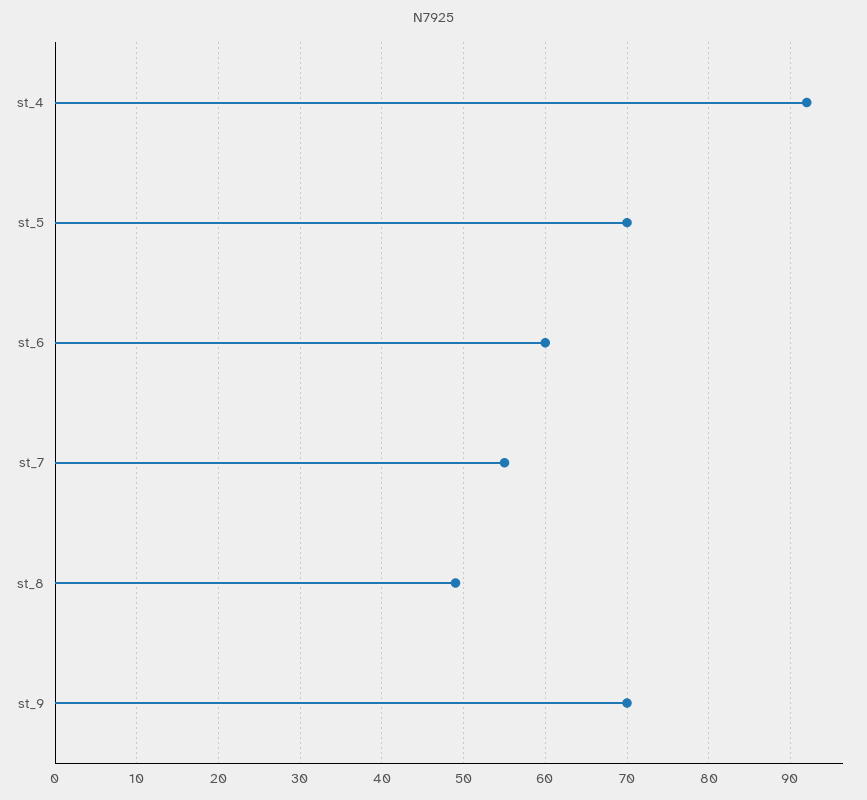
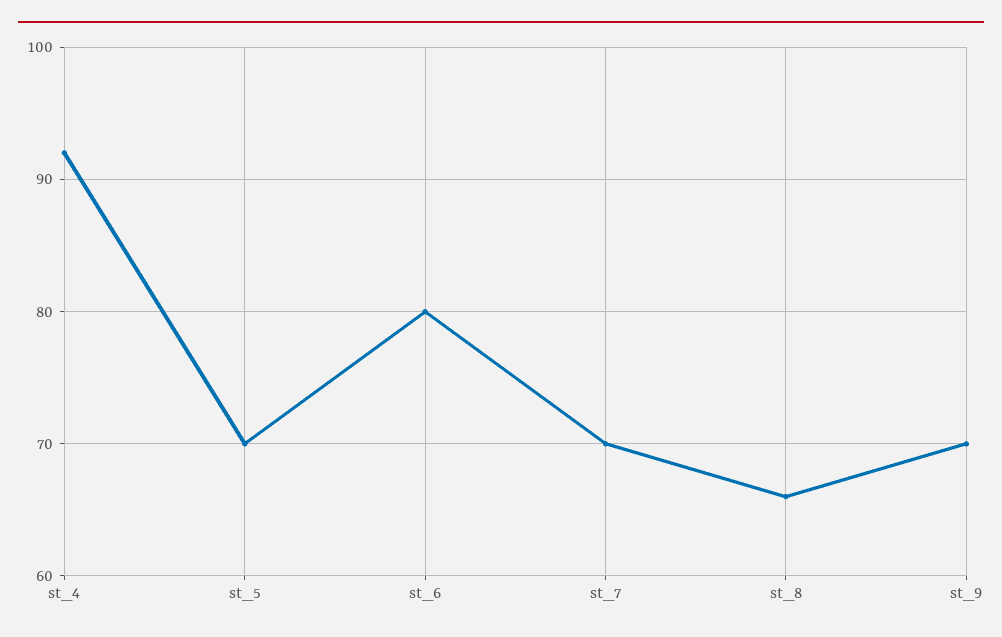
  {
    "st_4": 92,
    "st_5": 70,
-   "st_6": 60,
+   "st_6": 80,
-   "st_7": 55,
+   "st_7": 70,
-   "st_8": 49,
+   "st_8": 66,
    "st_9": 70
  }

